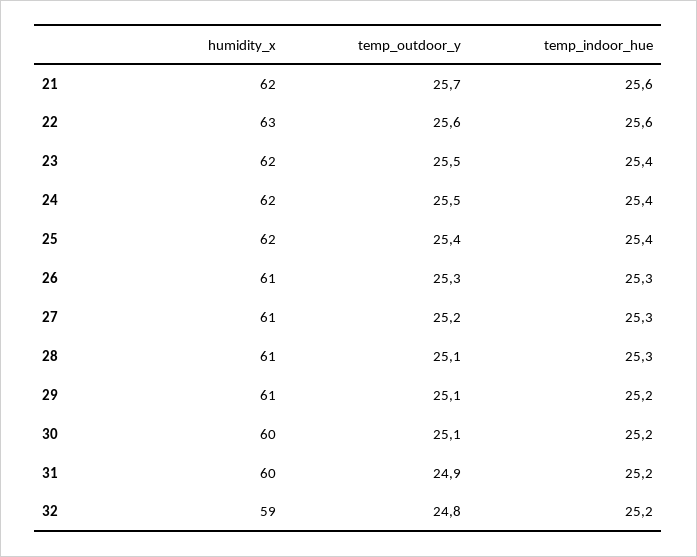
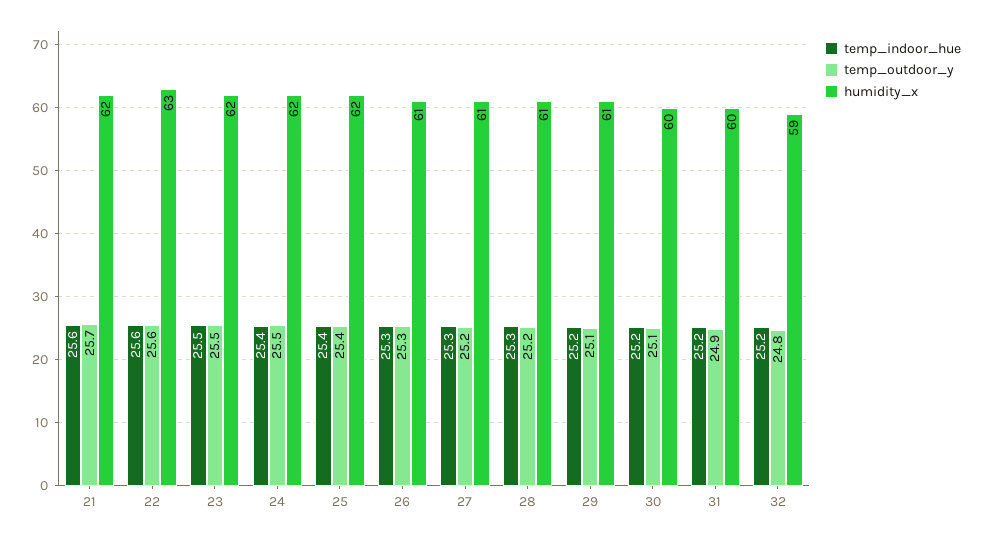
  {
    "humidity_x": {
      "21": 62,
      "22": 63,
      "23": 62,
      "24": 62,
      "25": 62,
      "26": 61,
      "27": 61,
      "28": 61,
      "29": 61,
      "30": 60,
      "31": 60,
      "32": 59
    },
    "temp_outdoor_y": {
      "21": 25.7,
      "22": 25.6,
      "23": 25.5,
      "24": 25.5,
      "25": 25.4,
      "26": 25.3,
      "27": 25.2,
-     "28": 25.1,
+     "28": 25.2,
      "29": 25.1,
      "30": 25.1,
      "31": 24.9,
      "32": 24.8
    },
    "temp_indoor_hue": {
      "21": 25.6,
      "22": 25.6,
-     "23": 25.4,
+     "23": 25.5,
      "24": 25.4,
      "25": 25.4,
      "26": 25.3,
      "27": 25.3,
      "28": 25.3,
      "29": 25.2,
      "30": 25.2,
      "31": 25.2,
      "32": 25.2
    }
  }

